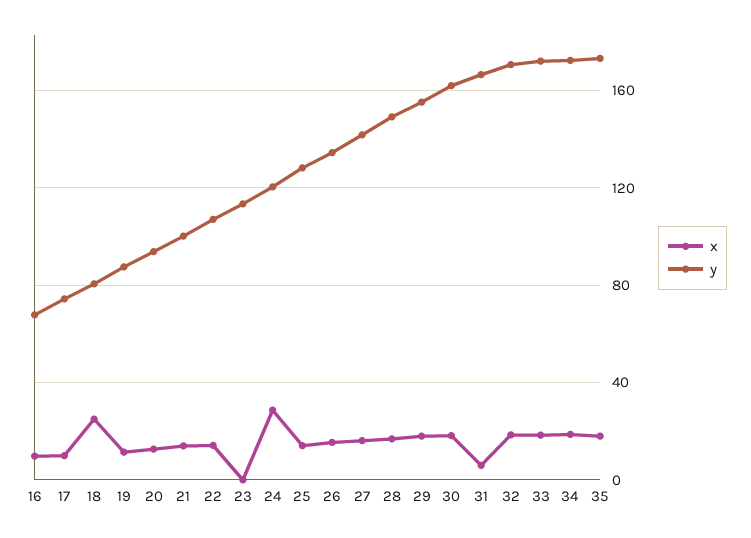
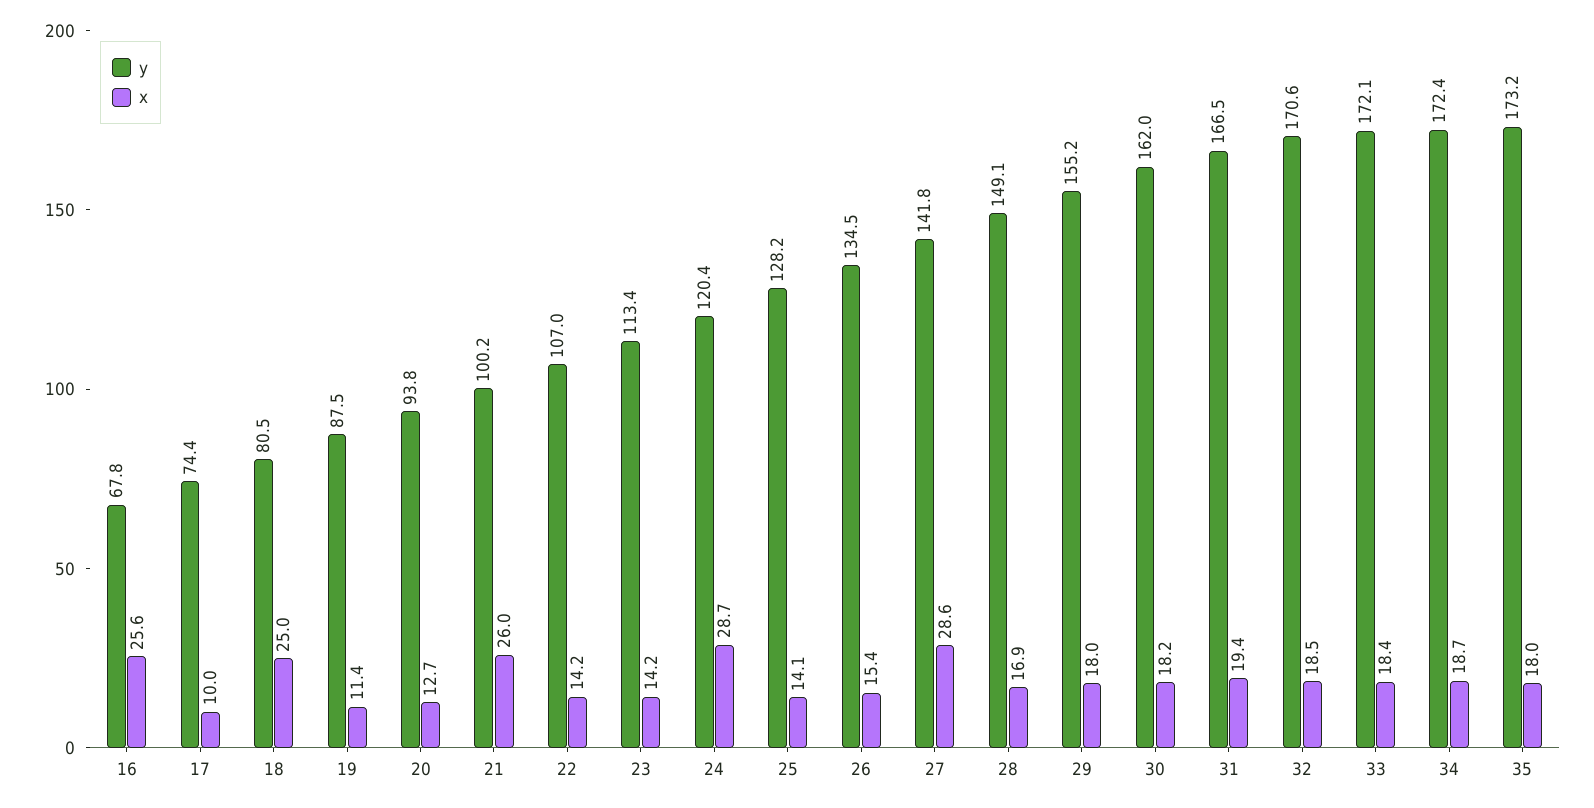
  {
    "x": {
-     "16": 10,
+     "16": 25.6,
      "17": 10,
      "18": 25,
      "19": 11.4,
      "20": 12.7,
-     "21": 15,
+     "21": 26,
      "22": 14.2,
-     "23": 0,
+     "23": 14.2,
      "24": 28.7,
      "25": 14.1,
      "26": 15.4,
-     "27": 15,
+     "27": 28.6,
      "28": 16.9,
      "29": 18,
      "30": 18.2,
-     "31": 5,
+     "31": 19.4,
      "32": 18.5,
      "33": 18.4,
      "34": 18.7,
      "35": 18
    },
    "y": {
      "16": 67.8,
      "17": 74.4,
      "18": 80.5,
      "19": 87.5,
      "20": 93.8,
      "21": 100.2,
      "22": 107,
      "23": 113.4,
      "24": 120.4,
      "25": 128.2,
      "26": 134.5,
      "27": 141.8,
      "28": 149.1,
      "29": 155.2,
      "30": 162,
      "31": 166.5,
      "32": 170.6,
      "33": 172.1,
      "34": 172.4,
      "35": 173.2
    }
  }

